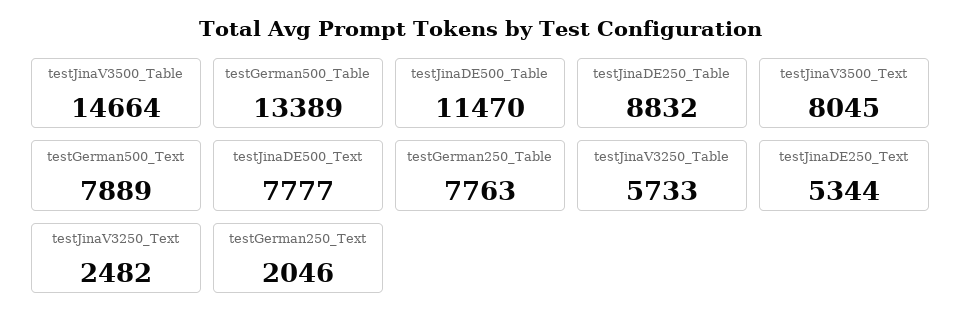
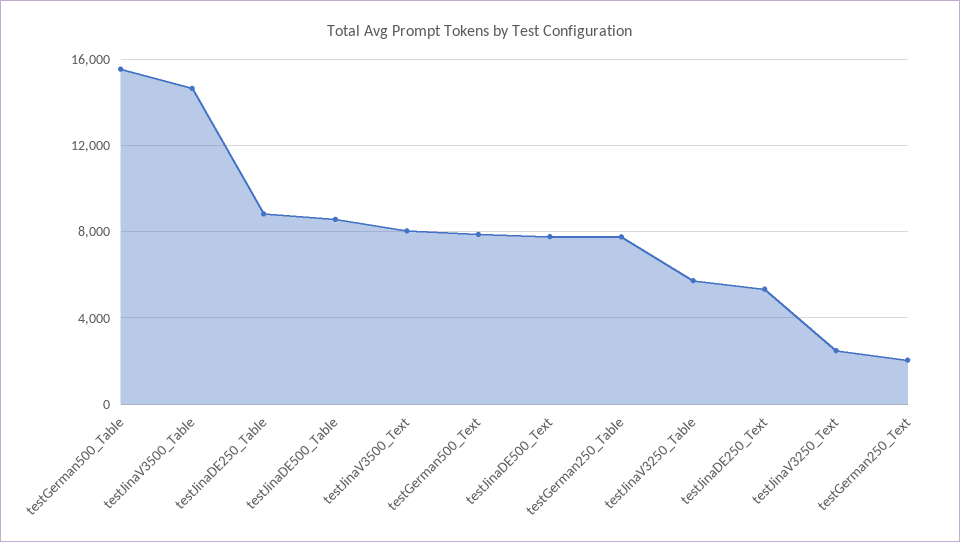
  {
    "testJinaV3500_Table": 14664,
-   "testGerman500_Table": 13389,
+   "testGerman500_Table": 15500,
-   "testJinaDE500_Table": 11470,
+   "testJinaDE500_Table": 8500,
    "testJinaDE250_Table": 8832,
    "testJinaV3500_Text": 8045,
    "testGerman500_Text": 7889,
    "testJinaDE500_Text": 7777,
    "testGerman250_Table": 7763,
    "testJinaV3250_Table": 5733,
    "testJinaDE250_Text": 5344,
    "testJinaV3250_Text": 2482,
    "testGerman250_Text": 2046
  }

